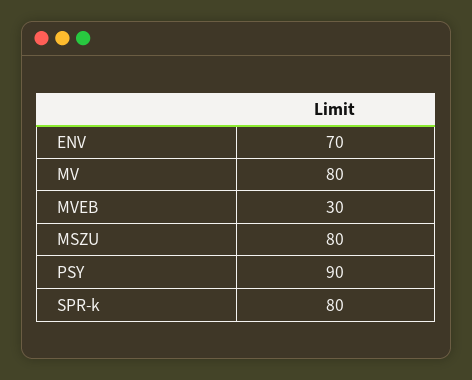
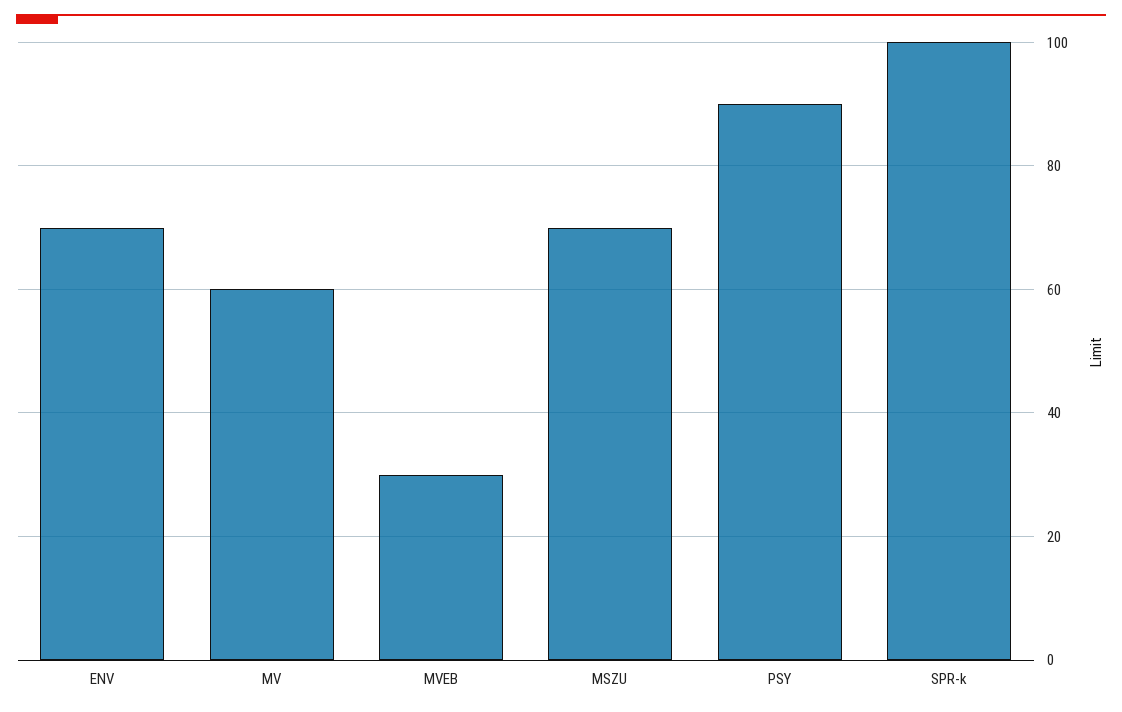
  {
    "ENV": 70,
-   "MV": 80,
+   "MV": 60,
    "MVEB": 30,
-   "MSZU": 80,
+   "MSZU": 70,
    "PSY": 90,
-   "SPR-k": 80
+   "SPR-k": 100
  }

